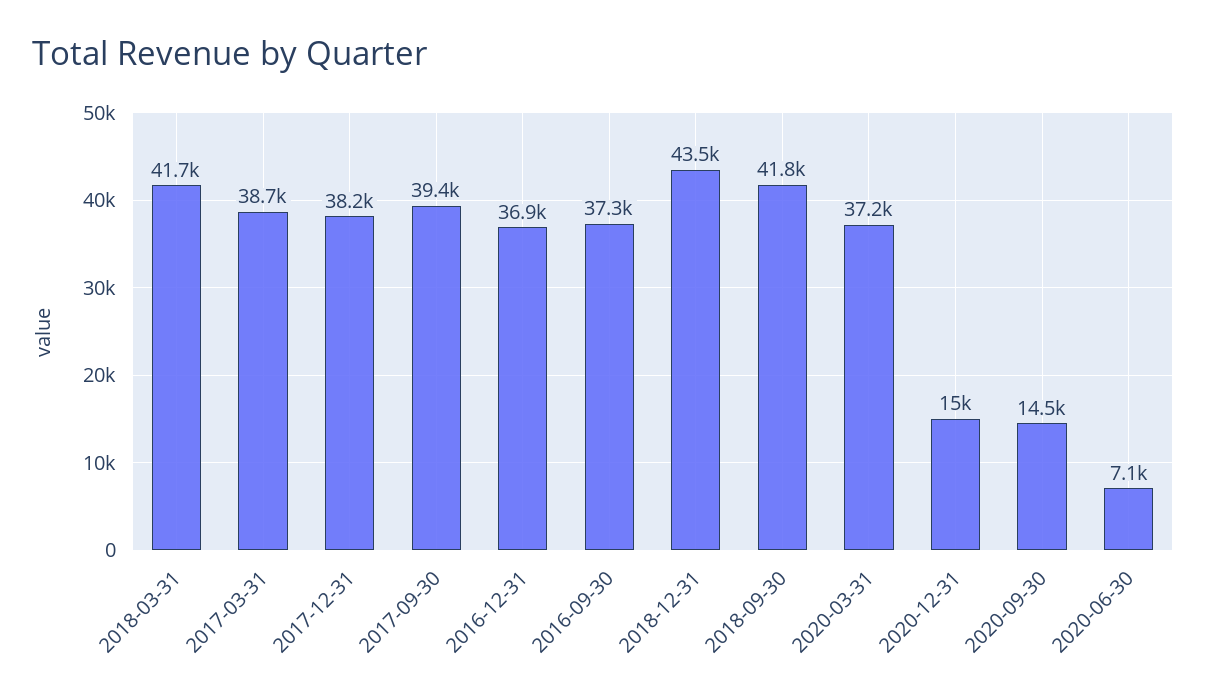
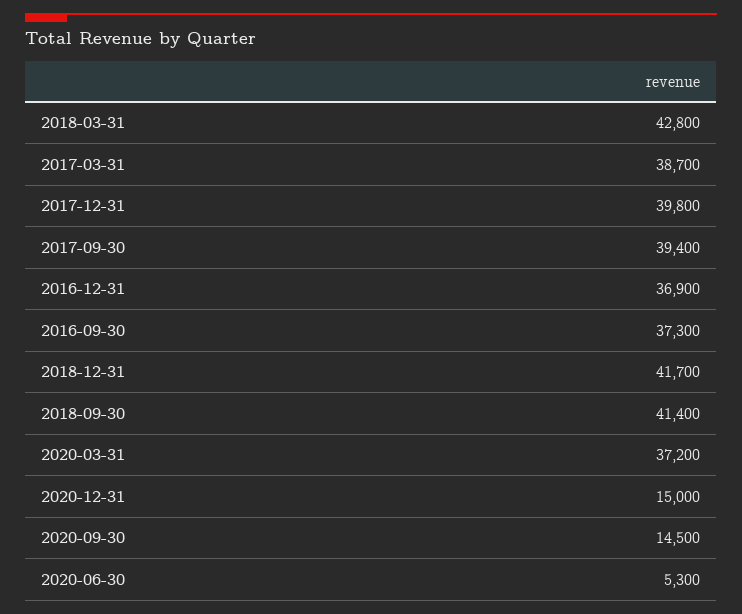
  {
-   "2018-03-31": 41700,
+   "2018-03-31": 42800,
    "2017-03-31": 38700,
-   "2017-12-31": 38200,
+   "2017-12-31": 39800,
    "2017-09-30": 39400,
    "2016-12-31": 36900,
    "2016-09-30": 37300,
-   "2018-12-31": 43500,
+   "2018-12-31": 41700,
-   "2018-09-30": 41800,
+   "2018-09-30": 41400,
    "2020-03-31": 37200,
    "2020-12-31": 15000,
    "2020-09-30": 14500,
-   "2020-06-30": 7100
+   "2020-06-30": 5300
  }

